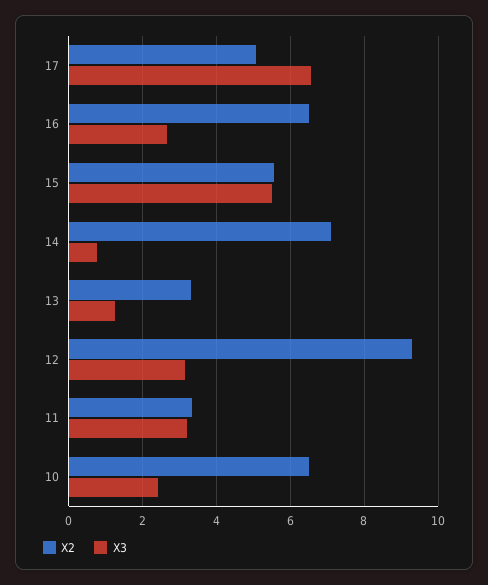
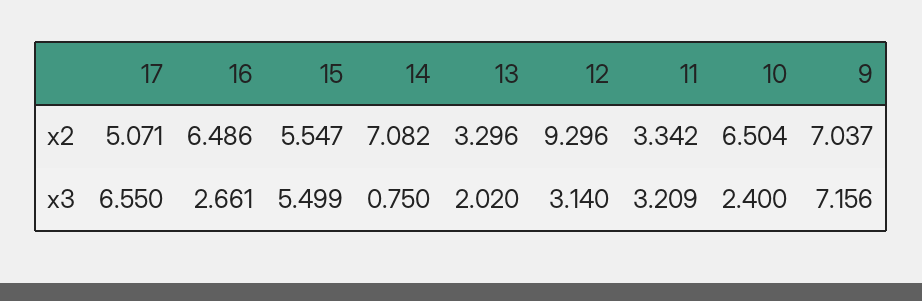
  {
    "X2": {
      "17": 5.071,
      "16": 6.486,
      "15": 5.547,
      "14": 7.082,
      "13": 3.296,
      "12": 9.296,
      "11": 3.342,
-     "10": 6.504
+     "10": 6.504,
+     "9": 7.037
    },
    "X3": {
      "17": 6.55,
      "16": 2.661,
      "15": 5.499,
      "14": 0.75,
-     "13": 1.2,
+     "13": 2.02,
      "12": 3.14,
      "11": 3.209,
-     "10": 2.4
+     "10": 2.4,
+     "9": 7.156
    }
  }

